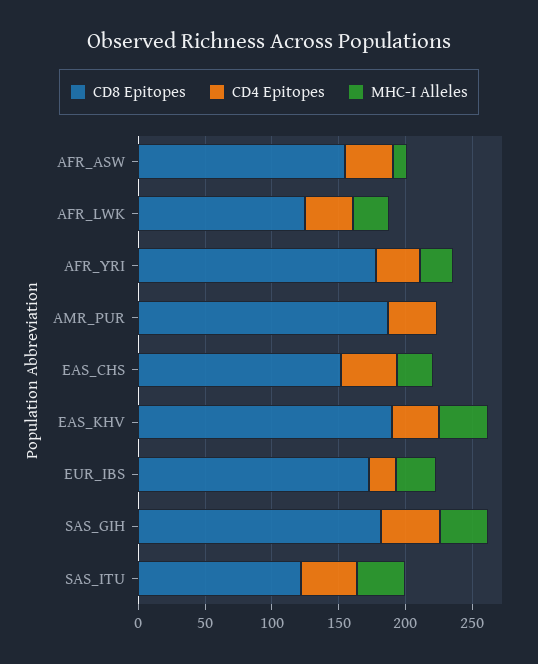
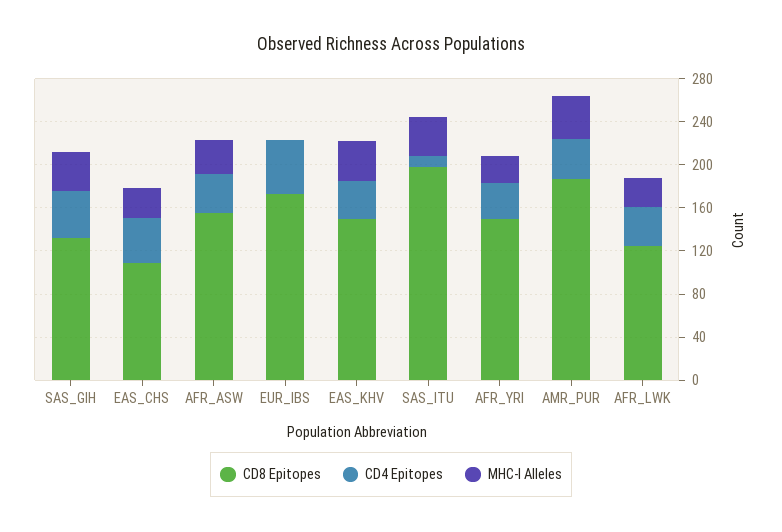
  {
    "CD8 Epitopes": {
      "AFR_ASW": 160,
      "AFR_LWK": 130,
-     "AFR_YRI": 180,
+     "AFR_YRI": 150,
      "AMR_PUR": 190,
-     "EAS_CHS": 150,
+     "EAS_CHS": 110,
-     "EAS_KHV": 190,
+     "EAS_KHV": 150,
      "EUR_IBS": 170,
-     "SAS_GIH": 180,
+     "SAS_GIH": 130,
-     "SAS_ITU": 120
+     "SAS_ITU": 200
    },
    "CD4 Epitopes": {
      "AFR_ASW": 40,
      "AFR_LWK": 40,
      "AFR_YRI": 30,
      "AMR_PUR": 40,
      "EAS_CHS": 40,
      "EAS_KHV": 40,
-     "EUR_IBS": 20,
+     "EUR_IBS": 50,
      "SAS_GIH": 40,
-     "SAS_ITU": 40
+     "SAS_ITU": 10
    },
    "MHC-I Alleles": {
-     "AFR_ASW": 10,
+     "AFR_ASW": 30,
      "AFR_LWK": 30,
      "AFR_YRI": 30,
-     "AMR_PUR": 0,
+     "AMR_PUR": 40,
      "EAS_CHS": 30,
      "EAS_KHV": 40,
-     "EUR_IBS": 30,
+     "EUR_IBS": 0,
      "SAS_GIH": 40,
      "SAS_ITU": 40
    }
  }

